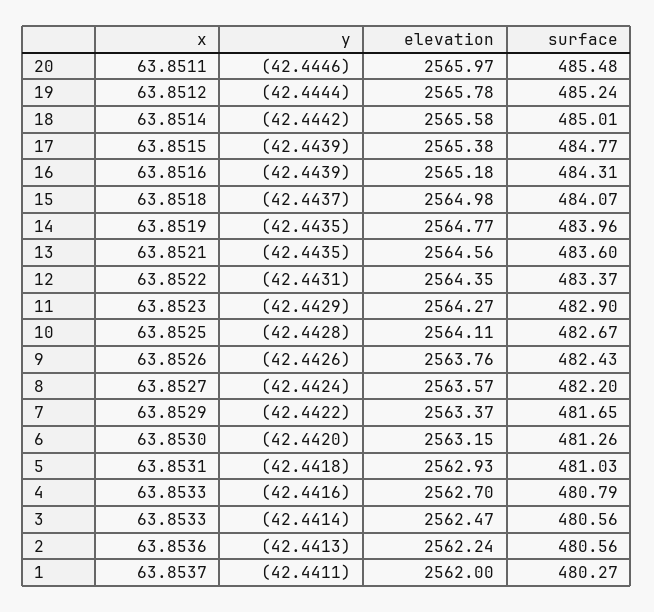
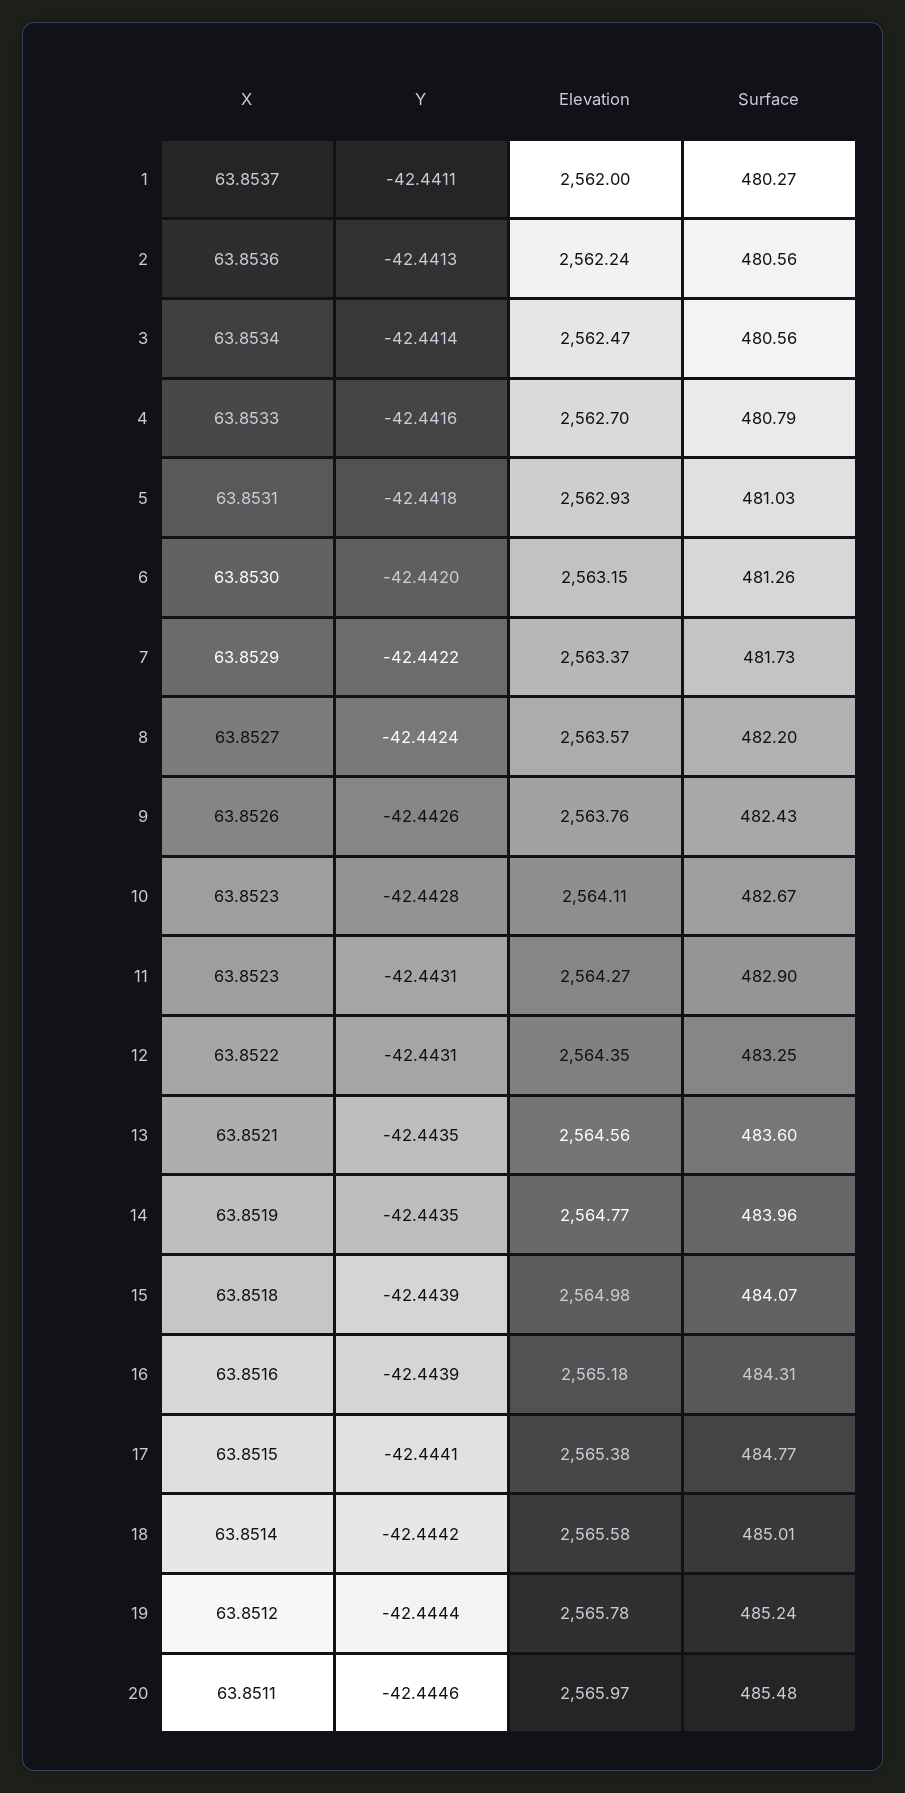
  {
    "x": {
      "20": 63.8511,
      "19": 63.8512,
      "18": 63.8514,
      "17": 63.8515,
      "16": 63.8516,
      "15": 63.8518,
      "14": 63.8519,
      "13": 63.8521,
      "12": 63.8522,
      "11": 63.8523,
-     "10": 63.8525,
+     "10": 63.8523,
      "9": 63.8526,
      "8": 63.8527,
      "7": 63.8529,
      "6": 63.853,
      "5": 63.8531,
      "4": 63.8533,
-     "3": 63.8533,
+     "3": 63.8534,
      "2": 63.8536,
      "1": 63.8537
    },
    "y": {
      "20": -42.4446,
      "19": -42.4444,
      "18": -42.4442,
-     "17": -42.4439,
+     "17": -42.4441,
      "16": -42.4439,
-     "15": -42.4437,
+     "15": -42.4439,
      "14": -42.4435,
      "13": -42.4435,
      "12": -42.4431,
-     "11": -42.4429,
+     "11": -42.4431,
      "10": -42.4428,
      "9": -42.4426,
      "8": -42.4424,
      "7": -42.4422,
      "6": -42.442,
      "5": -42.4418,
      "4": -42.4416,
      "3": -42.4414,
      "2": -42.4413,
      "1": -42.4411
    },
    "elevation": {
      "20": 2565.97,
      "19": 2565.78,
      "18": 2565.58,
      "17": 2565.38,
      "16": 2565.18,
      "15": 2564.98,
      "14": 2564.77,
      "13": 2564.56,
      "12": 2564.35,
      "11": 2564.27,
      "10": 2564.11,
      "9": 2563.76,
      "8": 2563.57,
      "7": 2563.37,
      "6": 2563.15,
      "5": 2562.93,
      "4": 2562.7,
      "3": 2562.47,
      "2": 2562.24,
      "1": 2562
    },
    "surface": {
      "20": 485.48,
      "19": 485.24,
      "18": 485.01,
      "17": 484.77,
      "16": 484.31,
      "15": 484.07,
      "14": 483.96,
      "13": 483.6,
-     "12": 483.37,
+     "12": 483.25,
      "11": 482.9,
      "10": 482.67,
      "9": 482.43,
      "8": 482.2,
-     "7": 481.65,
+     "7": 481.73,
      "6": 481.26,
      "5": 481.03,
      "4": 480.79,
      "3": 480.56,
      "2": 480.56,
      "1": 480.27
    }
  }

